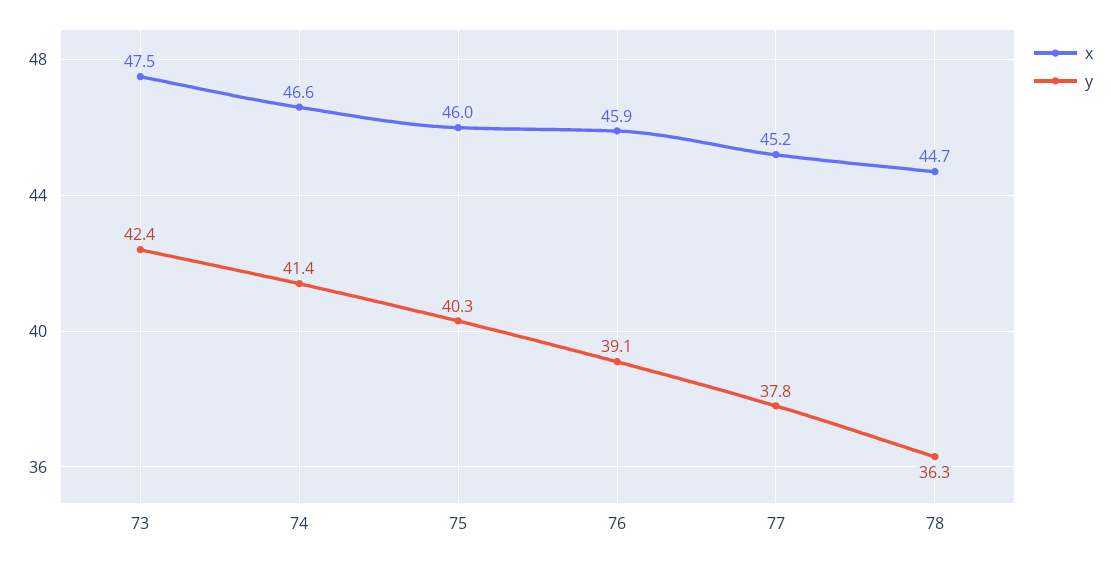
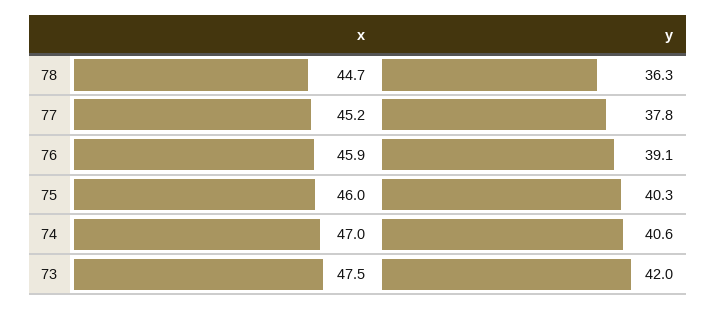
  {
    "x": {
      "73": 47.5,
-     "74": 46.6,
+     "74": 47,
      "75": 46,
      "76": 45.9,
      "77": 45.2,
      "78": 44.7
    },
    "y": {
-     "73": 42.4,
+     "73": 42,
-     "74": 41.4,
+     "74": 40.6,
      "75": 40.3,
      "76": 39.1,
      "77": 37.8,
      "78": 36.3
    }
  }

